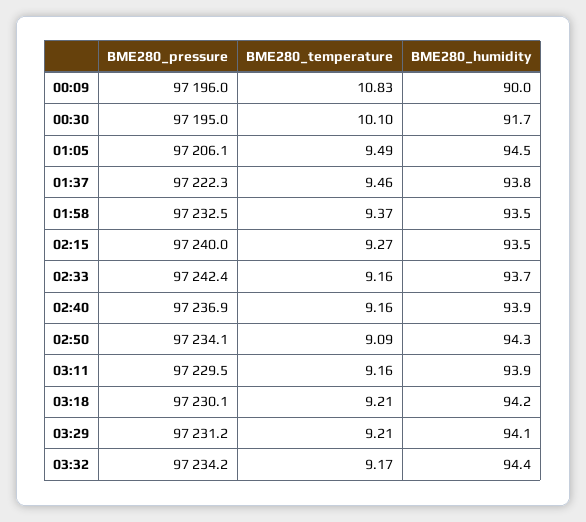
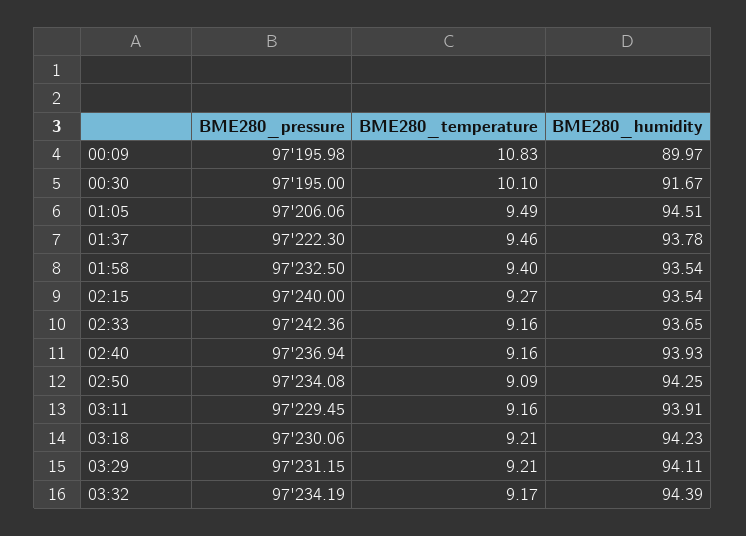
  {
    "BME280_pressure": {
      "00:09": 97195.98,
      "00:30": 97195,
      "01:05": 97206.06,
      "01:37": 97222.3,
      "01:58": 97232.5,
      "02:15": 97240,
      "02:33": 97242.36,
      "02:40": 97236.94,
      "02:50": 97234.08,
      "03:11": 97229.45,
      "03:18": 97230.06,
      "03:29": 97231.15,
      "03:32": 97234.19
    },
    "BME280_temperature": {
      "00:09": 10.83,
      "00:30": 10.1,
      "01:05": 9.49,
      "01:37": 9.46,
-     "01:58": 9.37,
+     "01:58": 9.4,
      "02:15": 9.27,
      "02:33": 9.16,
      "02:40": 9.16,
      "02:50": 9.09,
      "03:11": 9.16,
      "03:18": 9.21,
      "03:29": 9.21,
      "03:32": 9.17
    },
    "BME280_humidity": {
      "00:09": 89.97,
      "00:30": 91.67,
      "01:05": 94.51,
      "01:37": 93.78,
      "01:58": 93.54,
      "02:15": 93.54,
      "02:33": 93.65,
      "02:40": 93.93,
      "02:50": 94.25,
      "03:11": 93.91,
      "03:18": 94.23,
      "03:29": 94.11,
      "03:32": 94.39
    }
  }

